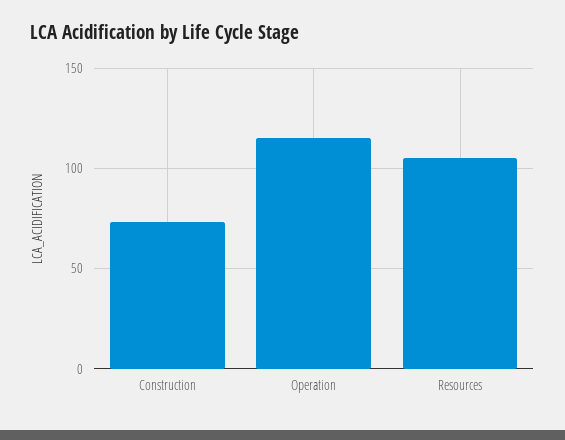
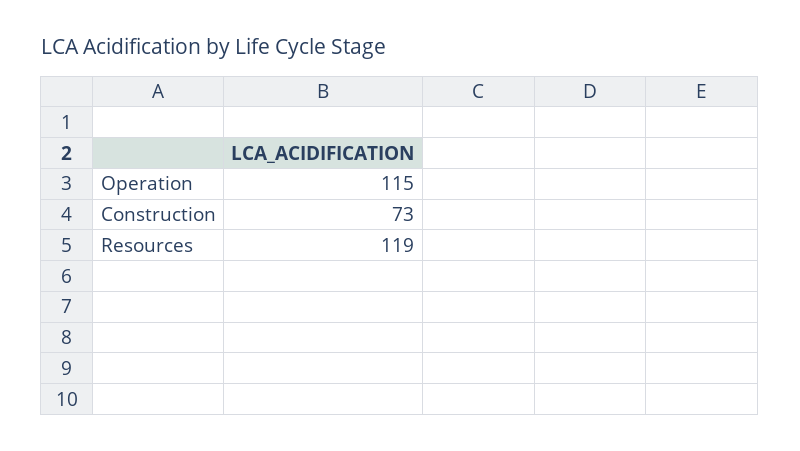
  {
    "Construction": 73,
    "Operation": 115,
-   "Resources": 105
+   "Resources": 119
  }

